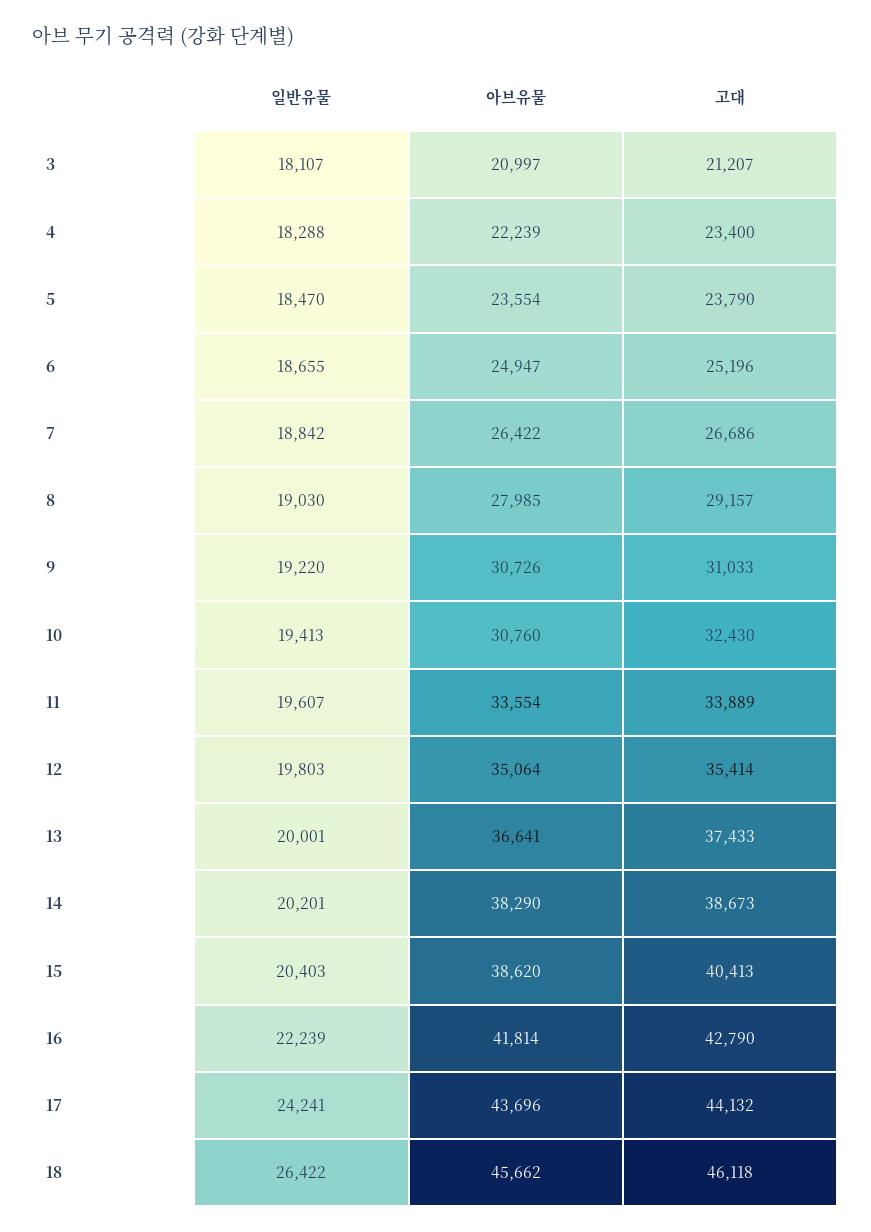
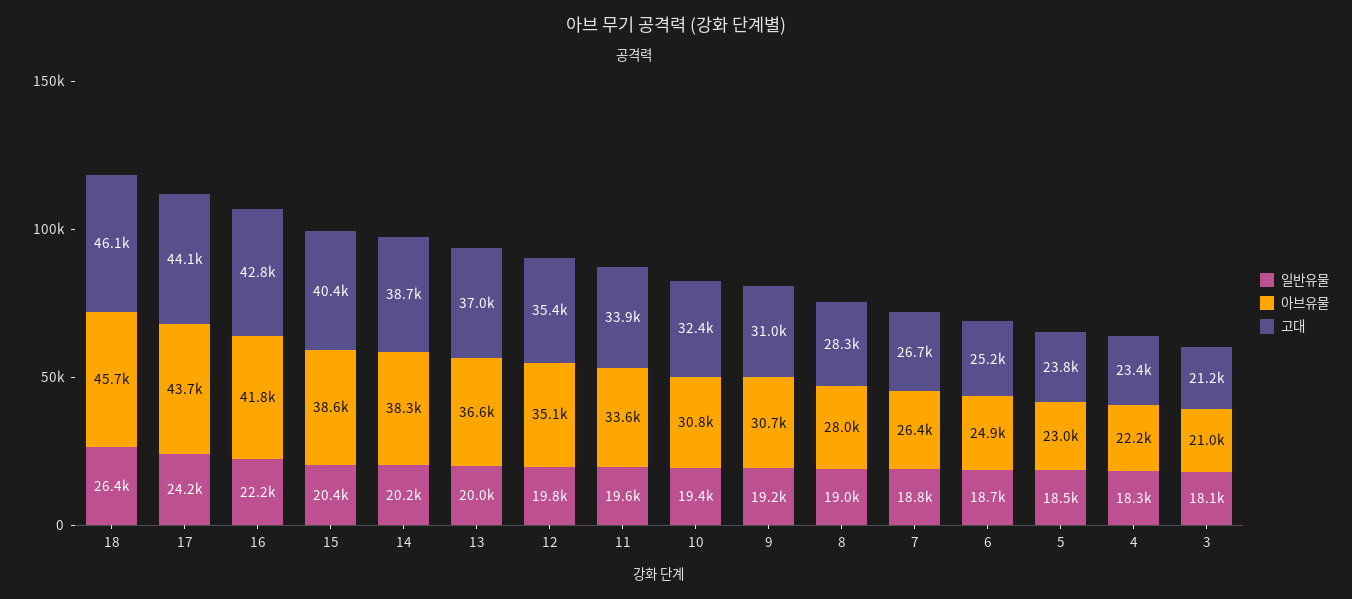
  {
    "일반유물": {
      "3": 18107,
      "4": 18288,
      "5": 18470,
      "6": 18655,
      "7": 18842,
      "8": 19030,
      "9": 19220,
      "10": 19413,
      "11": 19607,
      "12": 19803,
      "13": 20001,
      "14": 20201,
      "15": 20403,
      "16": 22239,
      "17": 24241,
      "18": 26422
    },
    "아브유물": {
      "3": 20997,
      "4": 22239,
-     "5": 23554,
+     "5": 23000,
      "6": 24947,
      "7": 26422,
      "8": 27985,
      "9": 30726,
      "10": 30760,
      "11": 33554,
      "12": 35064,
      "13": 36641,
      "14": 38290,
      "15": 38620,
      "16": 41814,
      "17": 43696,
      "18": 45662
    },
    "고대": {
      "3": 21207,
      "4": 23400,
      "5": 23790,
      "6": 25196,
      "7": 26686,
-     "8": 29157,
+     "8": 28300,
      "9": 31033,
      "10": 32430,
      "11": 33889,
      "12": 35414,
-     "13": 37433,
+     "13": 37000,
      "14": 38673,
      "15": 40413,
      "16": 42790,
      "17": 44132,
      "18": 46118
    }
  }

